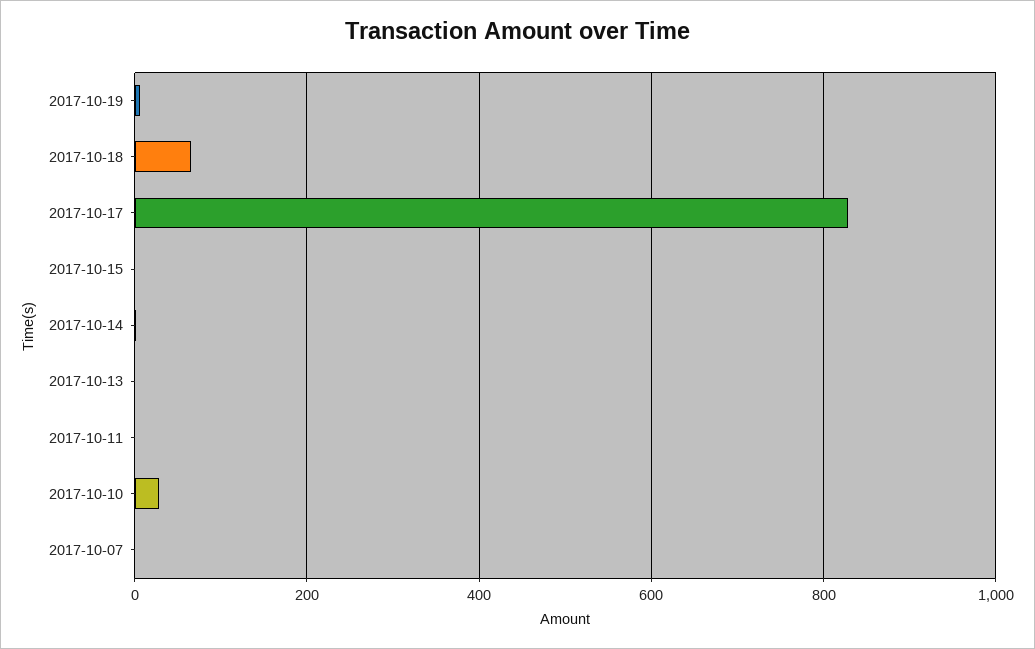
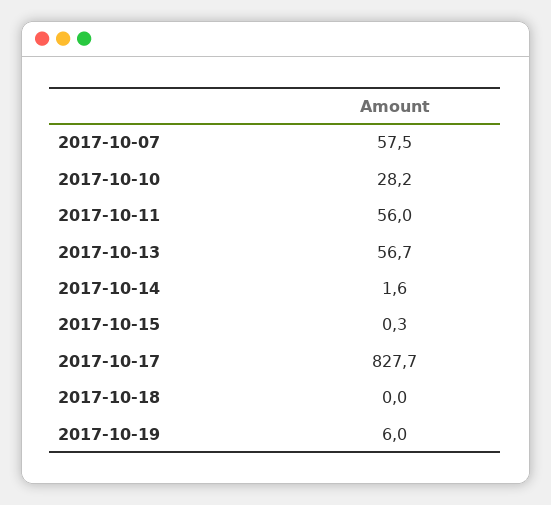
  {
    "2017-10-19": 6,
-   "2017-10-18": 60,
+   "2017-10-18": 0,
    "2017-10-17": 827.7,
    "2017-10-15": 0.3,
    "2017-10-14": 1.6,
-   "2017-10-13": 0,
+   "2017-10-13": 56.7,
-   "2017-10-11": 0,
+   "2017-10-11": 56,
    "2017-10-10": 28.2,
-   "2017-10-07": 0
+   "2017-10-07": 57.5
  }

